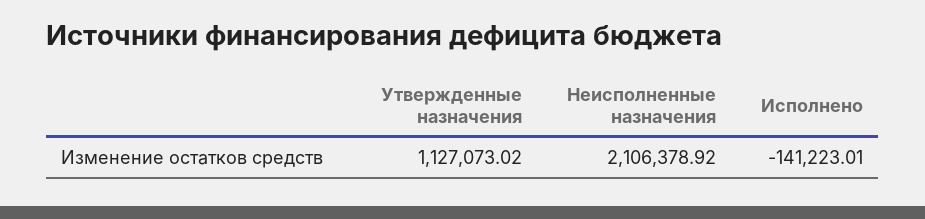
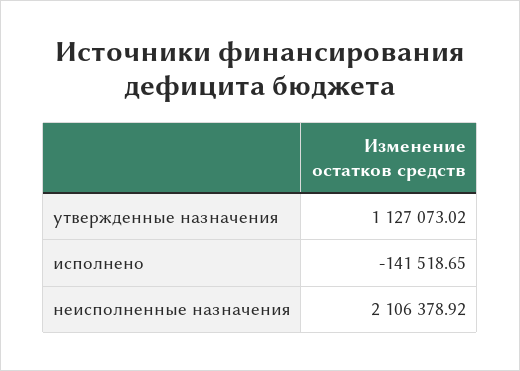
  {
    "Утвержденные назначения": 1127073.02,
    "Неисполненные назначения": 2106378.92,
-   "Исполнено": -141223.01
+   "Исполнено": -141518.65
  }

